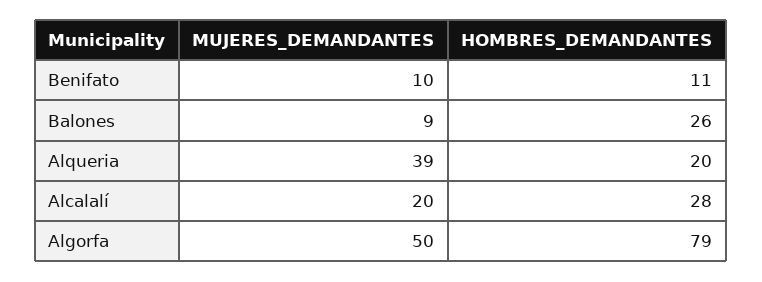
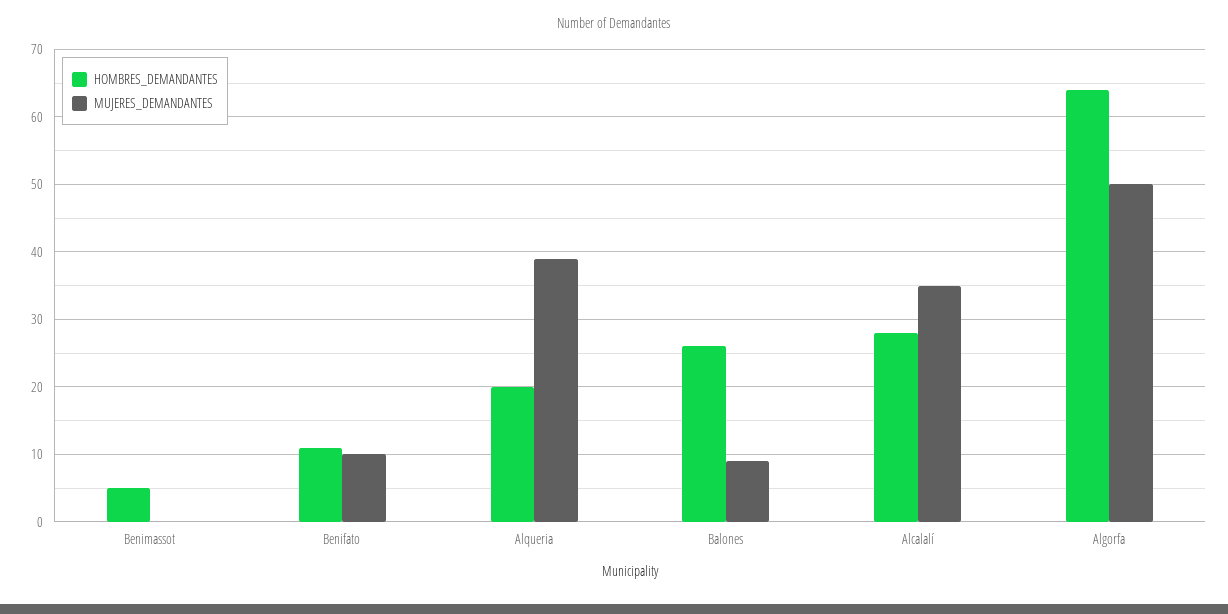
  {
    "MUJERES_DEMANDANTES": {
      "Benifato": 10,
      "Balones": 9,
      "Alqueria": 39,
-     "Alcalalí": 20,
+     "Alcalalí": 35,
-     "Algorfa": 50
+     "Algorfa": 50,
+     "Benimassot": 0
    },
    "HOMBRES_DEMANDANTES": {
      "Benifato": 11,
      "Balones": 26,
      "Alqueria": 20,
      "Alcalalí": 28,
-     "Algorfa": 79
+     "Algorfa": 64,
+     "Benimassot": 5
    }
  }

